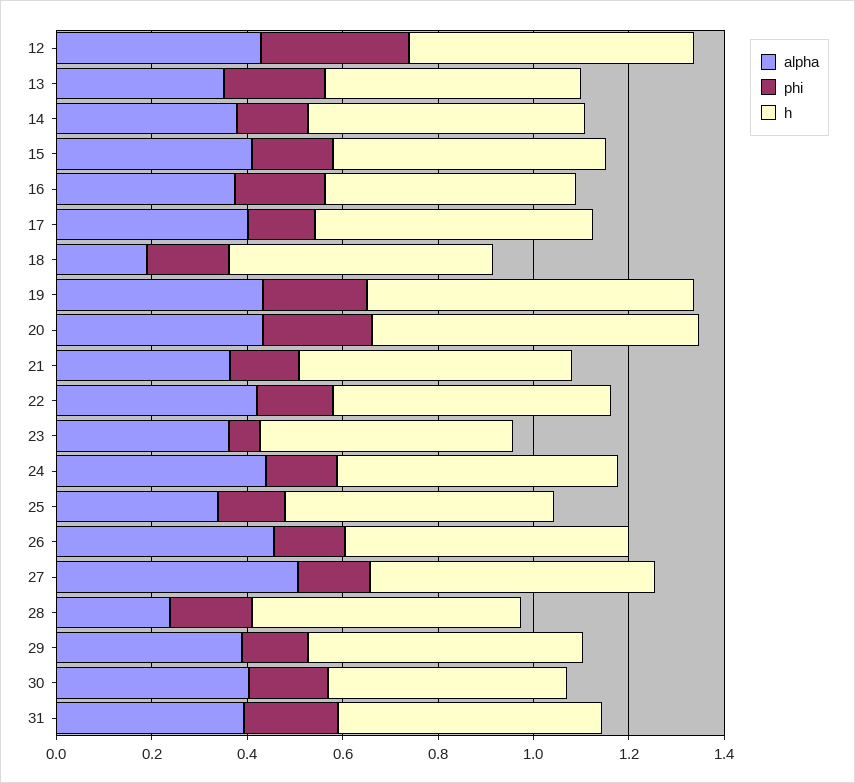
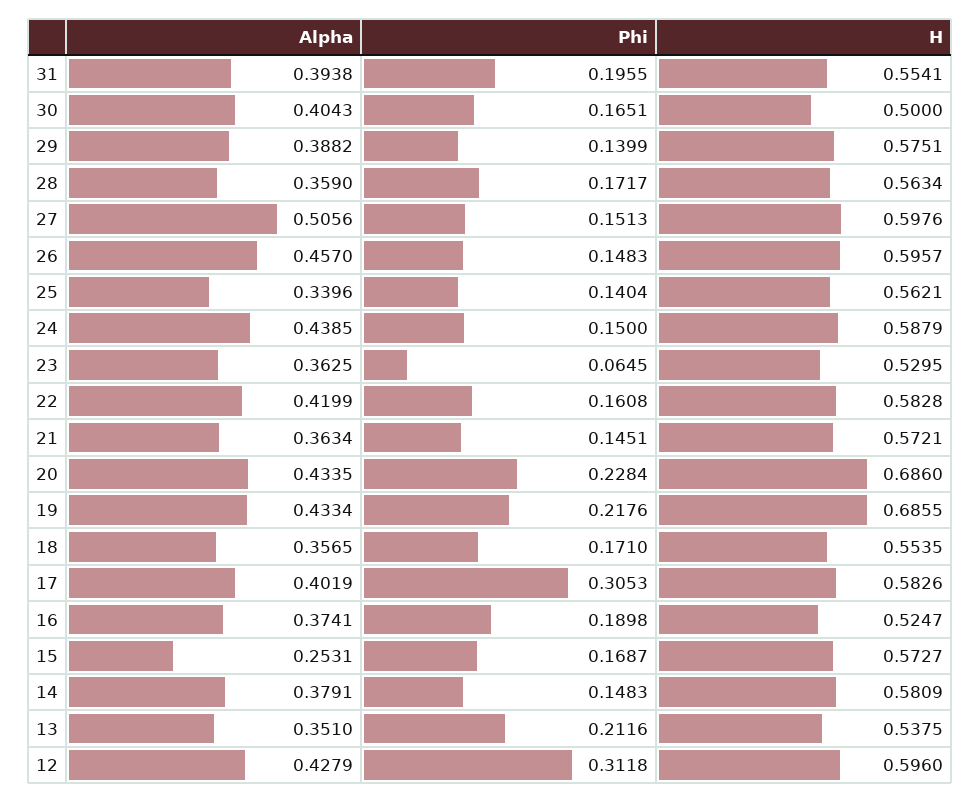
  {
    "alpha": {
      "12": 0.4279,
      "13": 0.351,
      "14": 0.3791,
-     "15": 0.4,
+     "15": 0.2531,
      "16": 0.3741,
      "17": 0.4019,
-     "18": 0.2,
+     "18": 0.3565,
      "19": 0.4334,
      "20": 0.4335,
      "21": 0.3634,
      "22": 0.4199,
      "23": 0.3625,
      "24": 0.4385,
      "25": 0.3396,
      "26": 0.457,
      "27": 0.5056,
-     "28": 0.25,
+     "28": 0.359,
      "29": 0.3882,
      "30": 0.4043,
      "31": 0.3938
    },
    "phi": {
      "12": 0.3118,
      "13": 0.2116,
      "14": 0.1483,
      "15": 0.1687,
      "16": 0.1898,
-     "17": 0.15,
+     "17": 0.3053,
      "18": 0.171,
      "19": 0.2176,
      "20": 0.2284,
      "21": 0.1451,
      "22": 0.1608,
      "23": 0.0645,
      "24": 0.15,
      "25": 0.1404,
      "26": 0.1483,
      "27": 0.1513,
      "28": 0.1717,
      "29": 0.1399,
      "30": 0.1651,
      "31": 0.1955
    },
    "h": {
      "12": 0.596,
      "13": 0.5375,
      "14": 0.5809,
      "15": 0.5727,
      "16": 0.5247,
      "17": 0.5826,
      "18": 0.5535,
      "19": 0.6855,
      "20": 0.686,
      "21": 0.5721,
      "22": 0.5828,
      "23": 0.5295,
      "24": 0.5879,
      "25": 0.5621,
      "26": 0.5957,
      "27": 0.5976,
      "28": 0.5634,
      "29": 0.5751,
      "30": 0.5,
      "31": 0.5541
    }
  }

